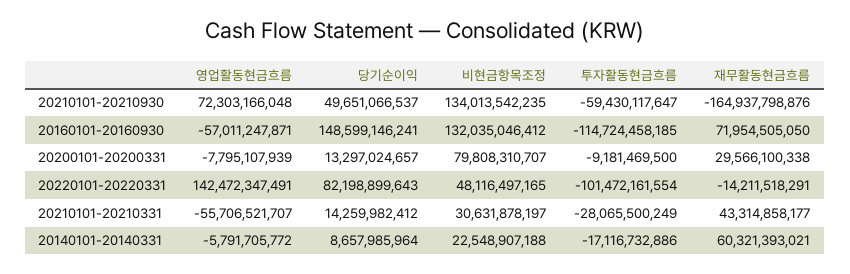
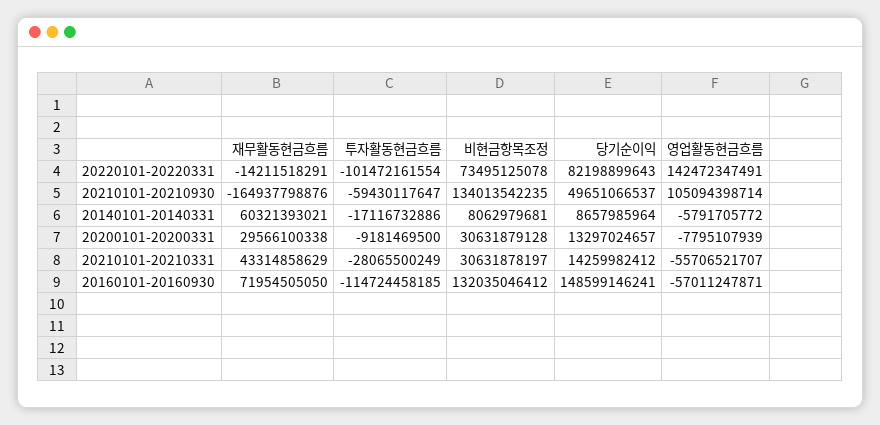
  {
    "영업활동현금흐름": {
-     "20210101-20210930": 72303166048,
+     "20210101-20210930": 105094398714,
      "20160101-20160930": -57011247871,
      "20200101-20200331": -7795107939,
      "20220101-20220331": 142472347491,
      "20210101-20210331": -55706521707,
      "20140101-20140331": -5791705772
    },
    "당기순이익": {
      "20210101-20210930": 49651066537,
      "20160101-20160930": 148599146241,
      "20200101-20200331": 13297024657,
      "20220101-20220331": 82198899643,
      "20210101-20210331": 14259982412,
      "20140101-20140331": 8657985964
    },
    "비현금항목조정": {
      "20210101-20210930": 134013542235,
      "20160101-20160930": 132035046412,
-     "20200101-20200331": 79808310707,
+     "20200101-20200331": 30631879128,
-     "20220101-20220331": 48116497165,
+     "20220101-20220331": 73495125078,
      "20210101-20210331": 30631878197,
-     "20140101-20140331": 22548907188
+     "20140101-20140331": 8062979681
    },
    "투자활동현금흐름": {
      "20210101-20210930": -59430117647,
      "20160101-20160930": -114724458185,
      "20200101-20200331": -9181469500,
      "20220101-20220331": -101472161554,
      "20210101-20210331": -28065500249,
      "20140101-20140331": -17116732886
    },
    "재무활동현금흐름": {
      "20210101-20210930": -164937798876,
      "20160101-20160930": 71954505050,
      "20200101-20200331": 29566100338,
      "20220101-20220331": -14211518291,
-     "20210101-20210331": 43314858177,
+     "20210101-20210331": 43314858629,
      "20140101-20140331": 60321393021
    }
  }

